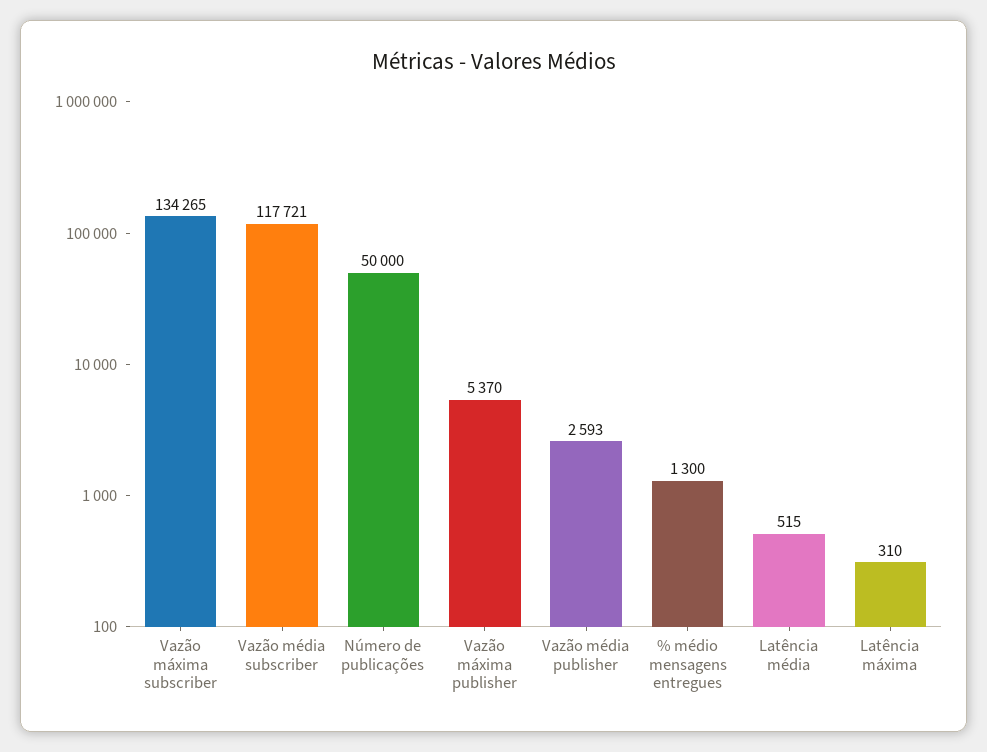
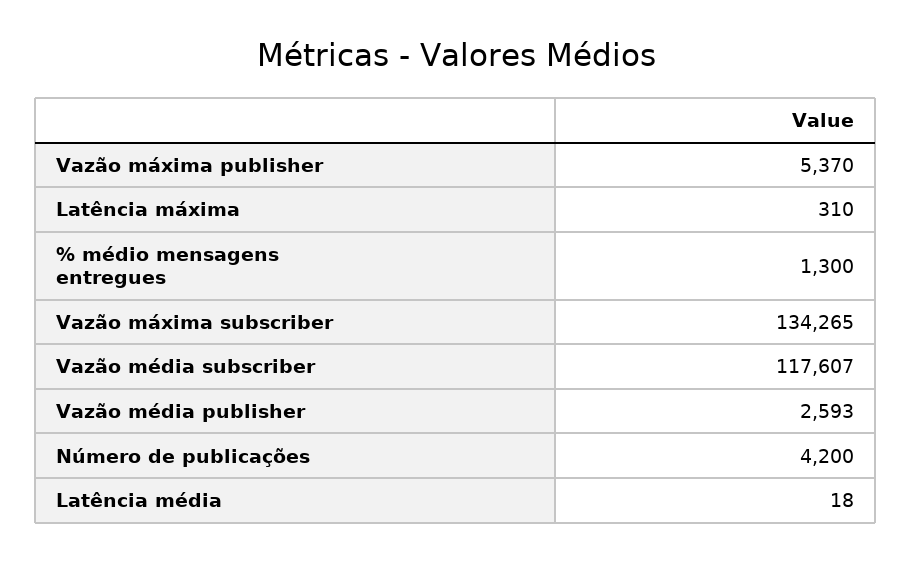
  {
    "Vazão máxima subscriber": 134265,
-   "Vazão média subscriber": 117721,
+   "Vazão média subscriber": 117607,
-   "Número de publicações": 50000,
+   "Número de publicações": 4200,
    "Vazão máxima publisher": 5370,
    "Vazão média publisher": 2593,
    "% médio mensagens entregues": 1300,
-   "Latência média": 515,
+   "Latência média": 18,
    "Latência máxima": 310
  }

